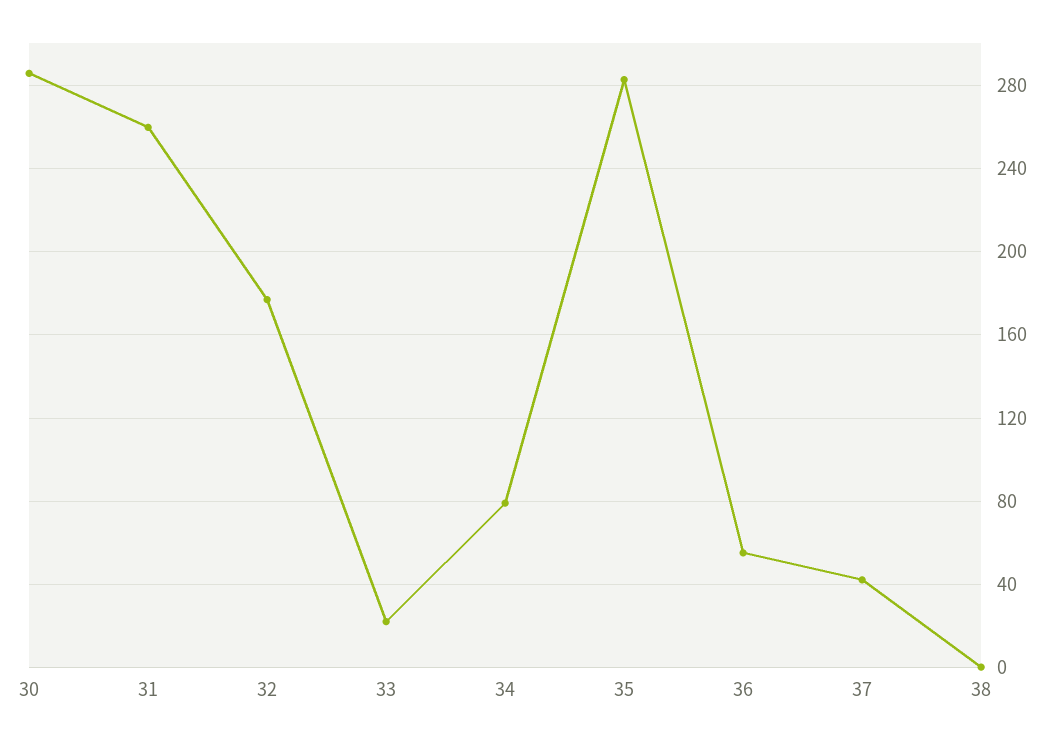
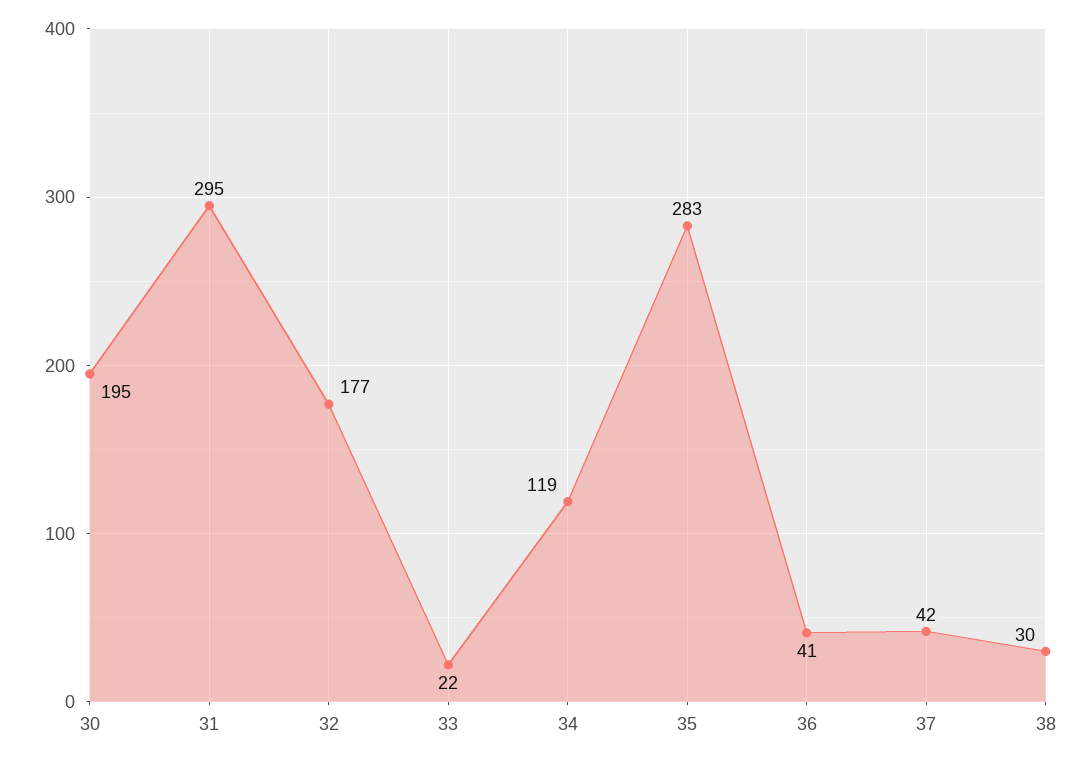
  {
-   "30": 285,
+   "30": 195,
-   "31": 260,
+   "31": 295,
    "32": 177,
    "33": 22,
-   "34": 80,
+   "34": 119,
    "35": 283,
-   "36": 55,
+   "36": 41,
    "37": 42,
-   "38": 0
+   "38": 30
  }

